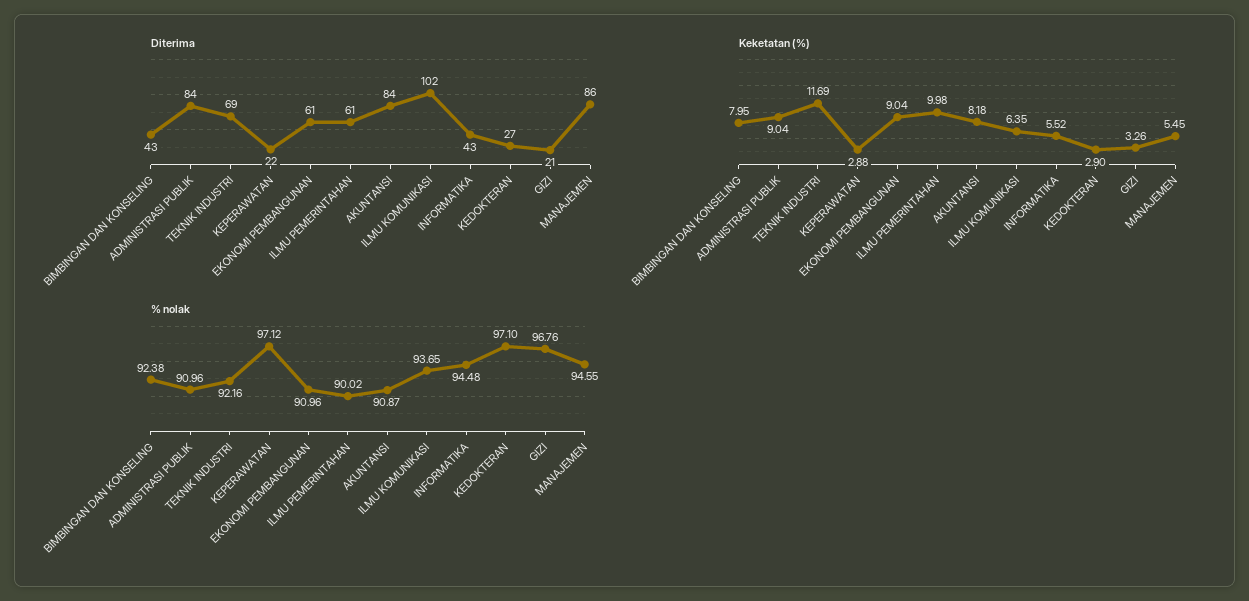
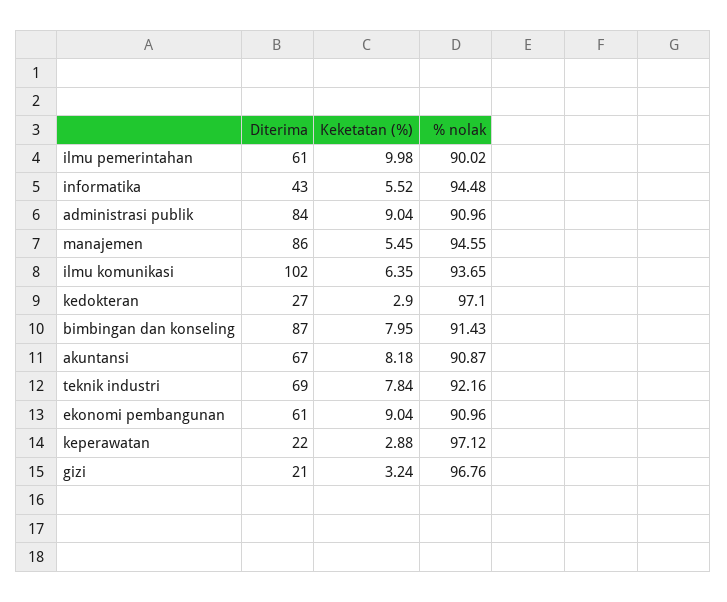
  {
    "Diterima": {
-     "BIMBINGAN DAN KONSELING": 43,
+     "BIMBINGAN DAN KONSELING": 87,
      "ADMINISTRASI PUBLIK": 84,
      "TEKNIK INDUSTRI": 69,
      "KEPERAWATAN": 22,
      "EKONOMI PEMBANGUNAN": 61,
      "ILMU PEMERINTAHAN": 61,
-     "AKUNTANSI": 84,
+     "AKUNTANSI": 67,
      "ILMU KOMUNIKASI": 102,
      "INFORMATIKA": 43,
      "KEDOKTERAN": 27,
      "GIZI": 21,
      "MANAJEMEN": 86
    },
    "Keketatan (%)": {
      "BIMBINGAN DAN KONSELING": 7.95,
      "ADMINISTRASI PUBLIK": 9.04,
-     "TEKNIK INDUSTRI": 11.69,
+     "TEKNIK INDUSTRI": 7.84,
      "KEPERAWATAN": 2.88,
      "EKONOMI PEMBANGUNAN": 9.04,
      "ILMU PEMERINTAHAN": 9.98,
      "AKUNTANSI": 8.18,
      "ILMU KOMUNIKASI": 6.35,
      "INFORMATIKA": 5.52,
      "KEDOKTERAN": 2.9,
-     "GIZI": 3.26,
+     "GIZI": 3.24,
      "MANAJEMEN": 5.45
    },
    "% nolak": {
-     "BIMBINGAN DAN KONSELING": 92.38,
+     "BIMBINGAN DAN KONSELING": 91.43,
      "ADMINISTRASI PUBLIK": 90.96,
      "TEKNIK INDUSTRI": 92.16,
      "KEPERAWATAN": 97.12,
      "EKONOMI PEMBANGUNAN": 90.96,
      "ILMU PEMERINTAHAN": 90.02,
      "AKUNTANSI": 90.87,
      "ILMU KOMUNIKASI": 93.65,
      "INFORMATIKA": 94.48,
      "KEDOKTERAN": 97.1,
      "GIZI": 96.76,
      "MANAJEMEN": 94.55
    }
  }

